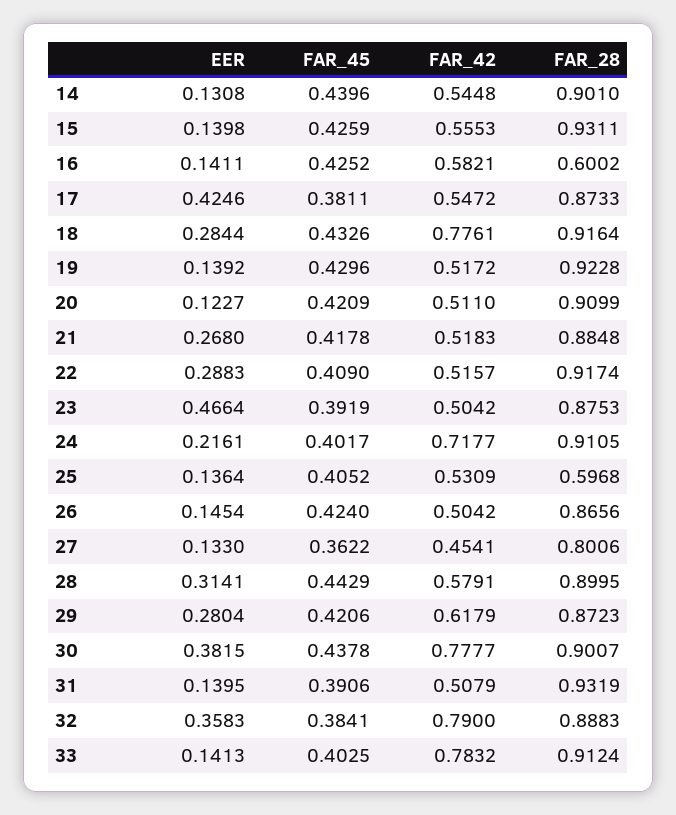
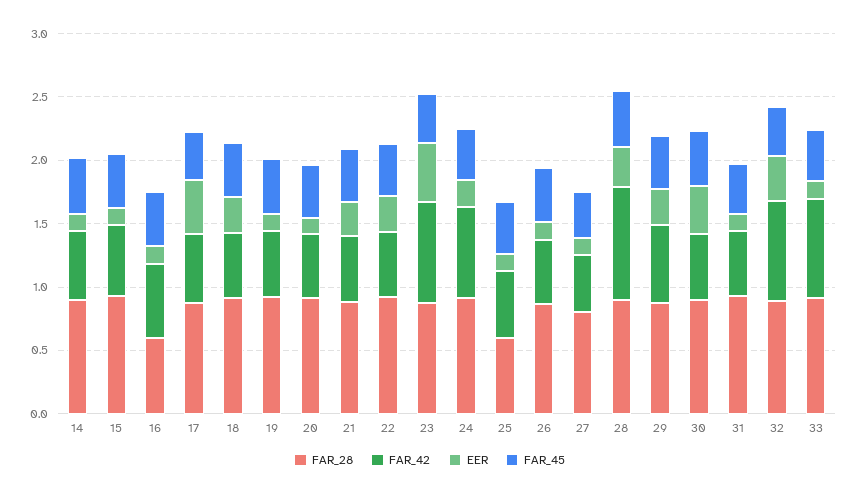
  {
    "EER": {
      "14": 0.1308,
      "15": 0.1398,
      "16": 0.1411,
      "17": 0.4246,
      "18": 0.2844,
      "19": 0.1392,
      "20": 0.1227,
      "21": 0.268,
      "22": 0.2883,
      "23": 0.4664,
      "24": 0.2161,
      "25": 0.1364,
      "26": 0.1454,
      "27": 0.133,
      "28": 0.3141,
      "29": 0.2804,
      "30": 0.3815,
      "31": 0.1395,
      "32": 0.3583,
      "33": 0.1413
    },
    "FAR_45": {
      "14": 0.4396,
      "15": 0.4259,
      "16": 0.4252,
      "17": 0.3811,
      "18": 0.4326,
      "19": 0.4296,
      "20": 0.4209,
      "21": 0.4178,
      "22": 0.409,
      "23": 0.3919,
      "24": 0.4017,
      "25": 0.4052,
      "26": 0.424,
      "27": 0.3622,
      "28": 0.4429,
      "29": 0.4206,
      "30": 0.4378,
      "31": 0.3906,
      "32": 0.3841,
      "33": 0.4025
    },
    "FAR_42": {
      "14": 0.5448,
      "15": 0.5553,
      "16": 0.5821,
      "17": 0.5472,
-     "18": 0.7761,
+     "18": 0.5,
      "19": 0.5172,
      "20": 0.511,
      "21": 0.5183,
      "22": 0.5157,
-     "23": 0.5042,
+     "23": 0.8,
      "24": 0.7177,
      "25": 0.5309,
      "26": 0.5042,
      "27": 0.4541,
-     "28": 0.5791,
+     "28": 0.9,
      "29": 0.6179,
-     "30": 0.7777,
+     "30": 0.5,
      "31": 0.5079,
      "32": 0.79,
      "33": 0.7832
    },
    "FAR_28": {
      "14": 0.901,
      "15": 0.9311,
      "16": 0.6002,
      "17": 0.8733,
      "18": 0.9164,
      "19": 0.9228,
      "20": 0.9099,
      "21": 0.8848,
      "22": 0.9174,
      "23": 0.8753,
      "24": 0.9105,
      "25": 0.5968,
      "26": 0.8656,
      "27": 0.8006,
      "28": 0.8995,
      "29": 0.8723,
      "30": 0.9007,
      "31": 0.9319,
      "32": 0.8883,
      "33": 0.9124
    }
  }

